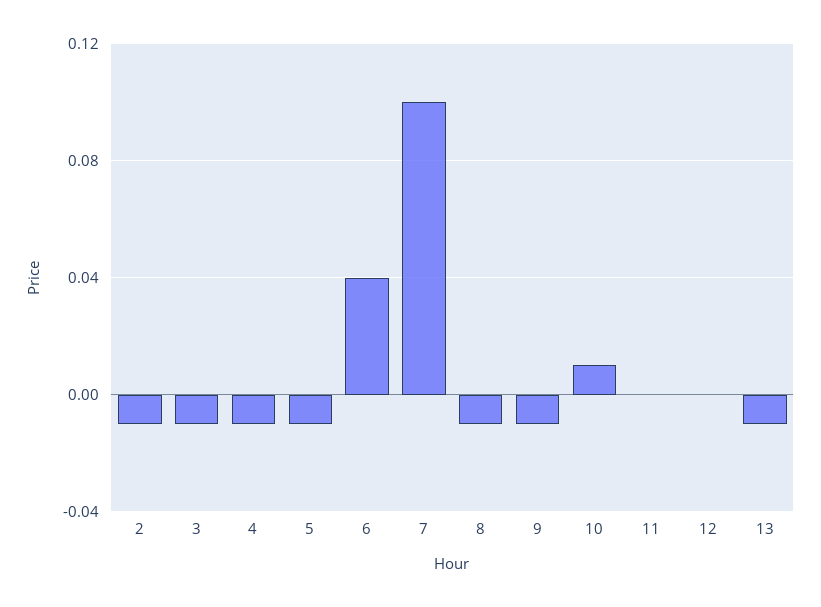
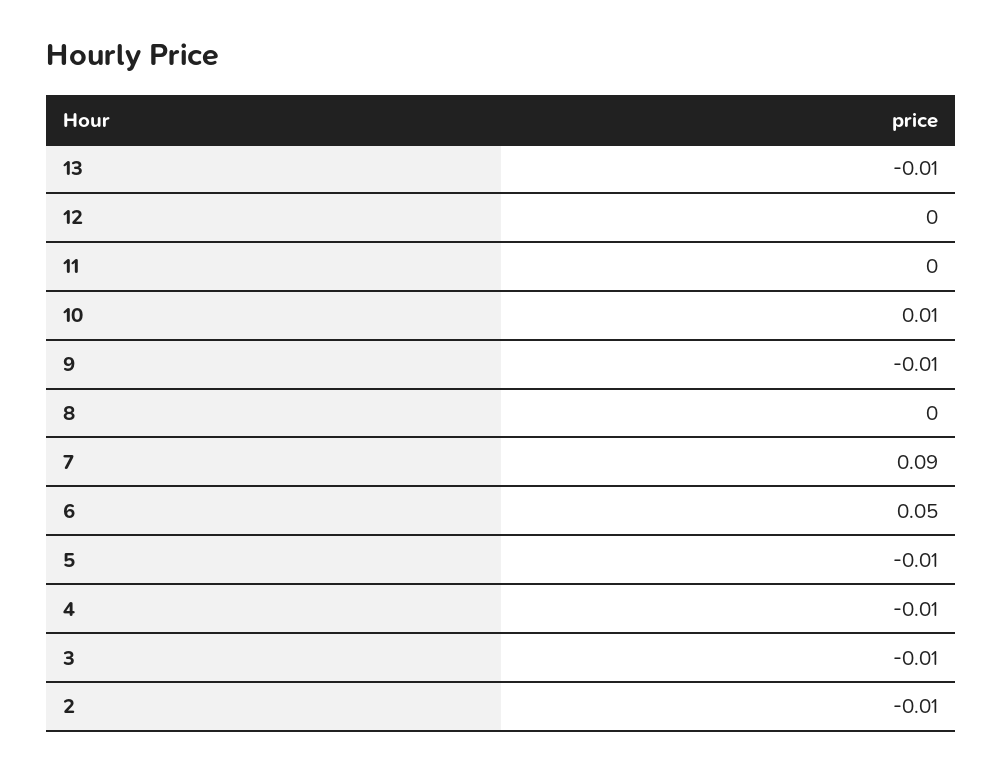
  {
    "2": -0.01,
    "3": -0.01,
    "4": -0.01,
    "5": -0.01,
-   "6": 0.04,
+   "6": 0.05,
-   "7": 0.1,
+   "7": 0.09,
-   "8": -0.01,
+   "8": 0,
    "9": -0.01,
    "10": 0.01,
    "11": 0,
    "12": 0,
    "13": -0.01
  }

